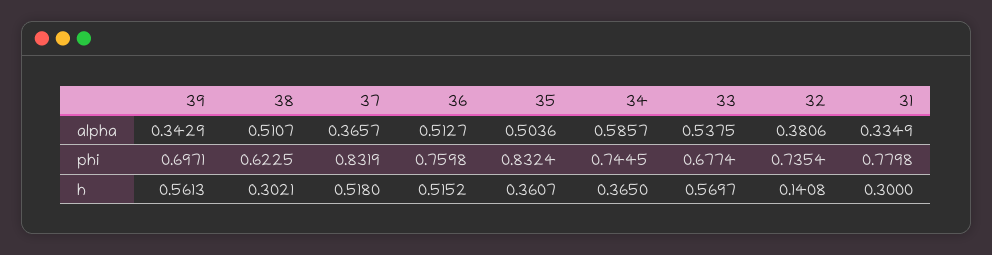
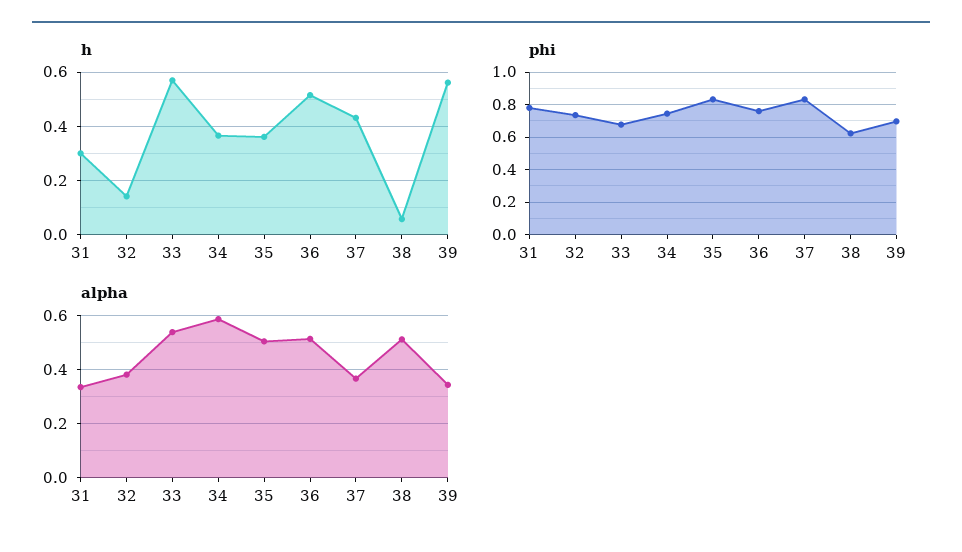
  {
    "alpha": {
      "39": 0.3429,
      "38": 0.5107,
      "37": 0.3657,
      "36": 0.5127,
      "35": 0.5036,
      "34": 0.5857,
      "33": 0.5375,
      "32": 0.3806,
      "31": 0.3349
    },
    "phi": {
      "39": 0.6971,
      "38": 0.6225,
      "37": 0.8319,
      "36": 0.7598,
      "35": 0.8324,
      "34": 0.7445,
      "33": 0.6774,
      "32": 0.7354,
      "31": 0.7798
    },
    "h": {
      "39": 0.5613,
-     "38": 0.3021,
+     "38": 0.05,
-     "37": 0.518,
+     "37": 0.425,
      "36": 0.5152,
      "35": 0.3607,
      "34": 0.365,
      "33": 0.5697,
      "32": 0.1408,
      "31": 0.3
    }
  }

